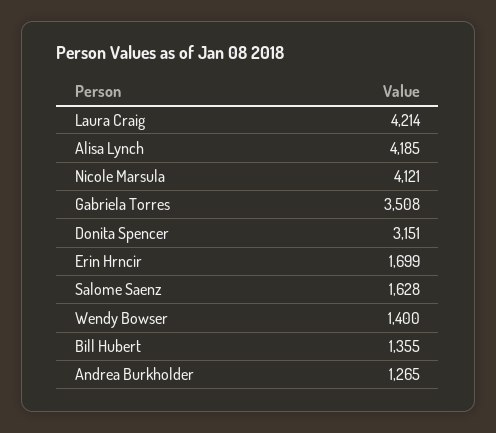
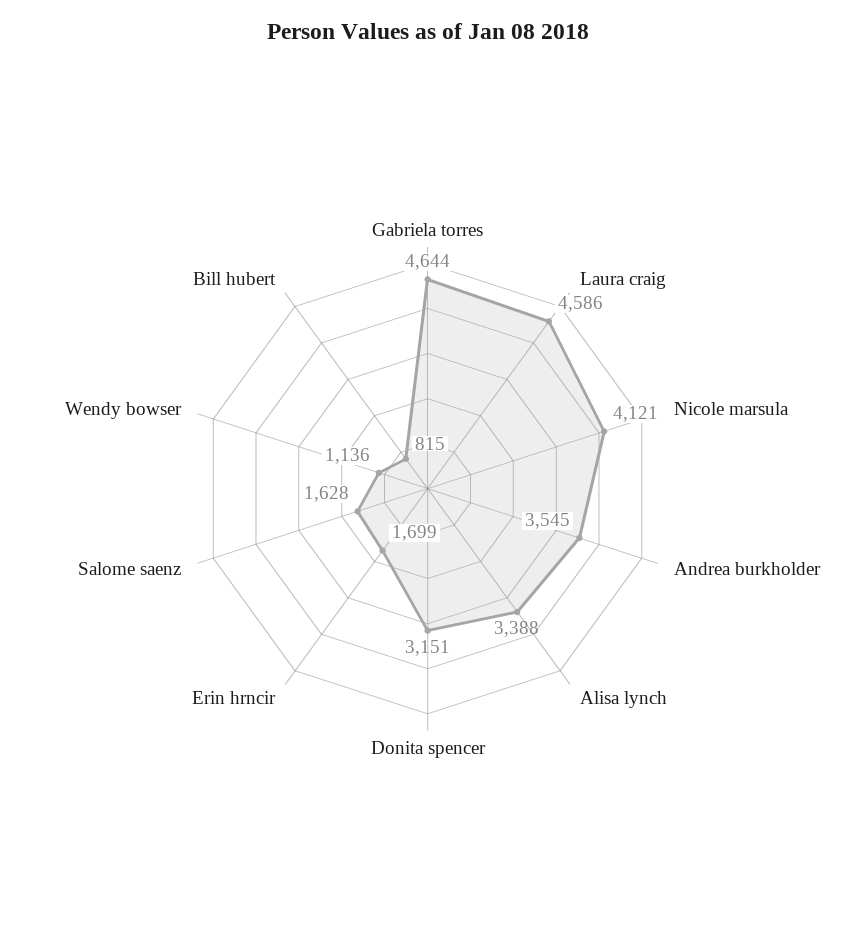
  {
-   "Laura Craig": 4214,
+   "Laura Craig": 4586,
-   "Alisa Lynch": 4185,
+   "Alisa Lynch": 3388,
    "Nicole Marsula": 4121,
-   "Gabriela Torres": 3508,
+   "Gabriela Torres": 4644,
    "Donita Spencer": 3151,
    "Erin Hrncir": 1699,
    "Salome Saenz": 1628,
-   "Wendy Bowser": 1400,
+   "Wendy Bowser": 1136,
-   "Bill Hubert": 1355,
+   "Bill Hubert": 815,
-   "Andrea Burkholder": 1265
+   "Andrea Burkholder": 3545
  }

